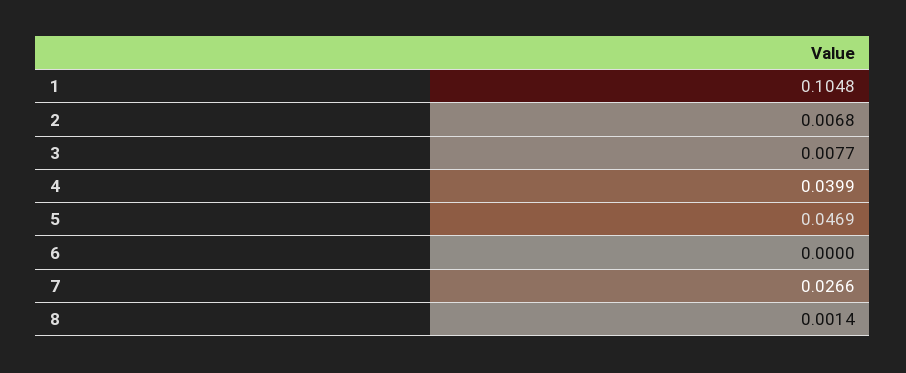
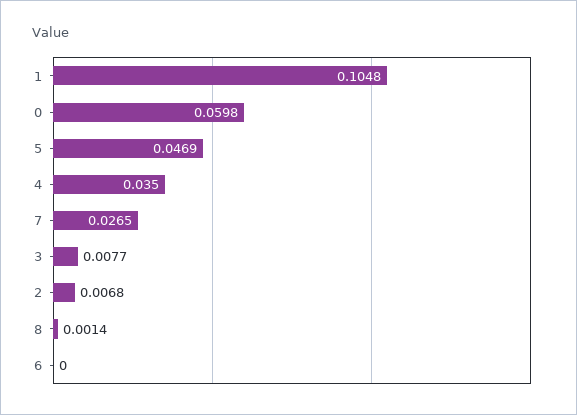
  {
    "1": 0.1048,
    "2": 0.0068,
    "3": 0.0077,
-   "4": 0.0399,
+   "4": 0.035,
    "5": 0.0469,
    "6": 0,
-   "7": 0.0266,
+   "7": 0.0265,
-   "8": 0.0014
+   "8": 0.0014,
+   "0": 0.0598
  }

